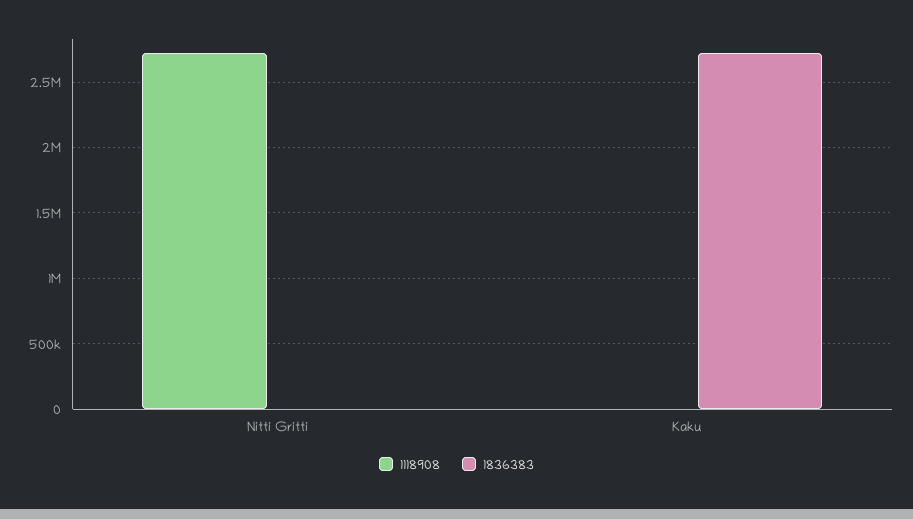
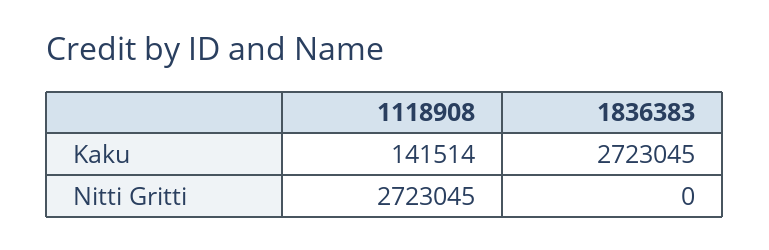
  {
    "1118908": {
      "Nitti Gritti": 2723045,
-     "Kaku": 0
+     "Kaku": 141514
    },
    "1836383": {
      "Nitti Gritti": 0,
      "Kaku": 2723045
    }
  }

